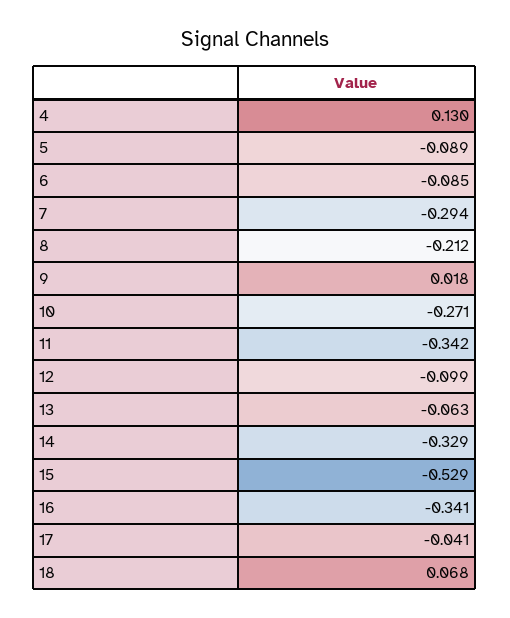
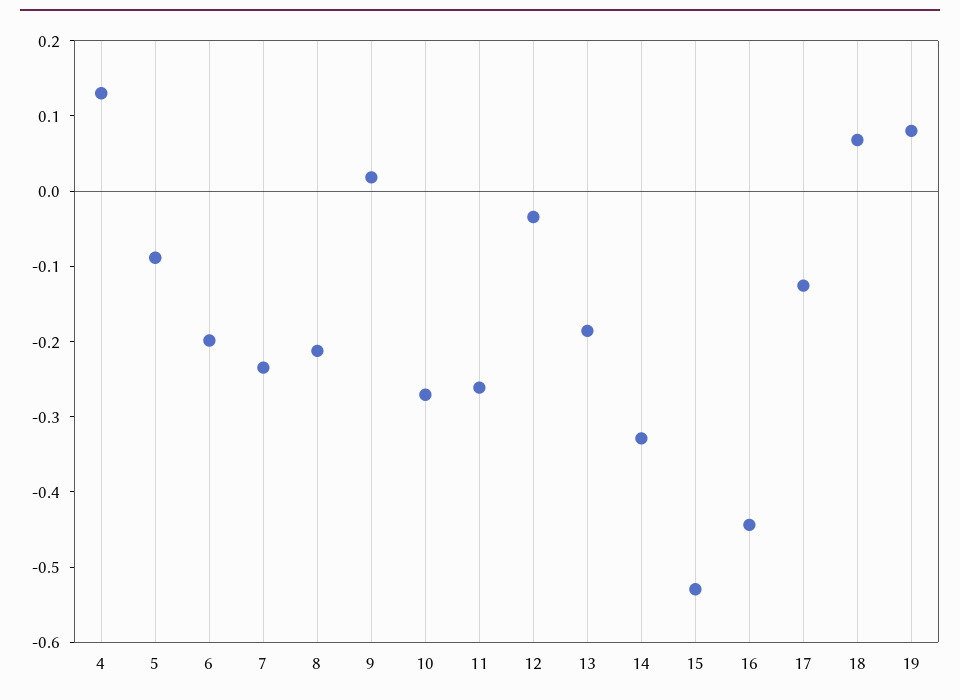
  {
    "4": 0.13,
    "5": -0.089,
-   "6": -0.085,
+   "6": -0.2,
-   "7": -0.294,
+   "7": -0.24,
    "8": -0.212,
    "9": 0.018,
    "10": -0.271,
-   "11": -0.342,
+   "11": -0.26,
-   "12": -0.099,
+   "12": -0.04,
-   "13": -0.063,
+   "13": -0.18,
    "14": -0.329,
    "15": -0.529,
-   "16": -0.341,
+   "16": -0.44,
-   "17": -0.041,
+   "17": -0.12,
-   "18": 0.068
+   "18": 0.068,
+   "19": 0.08
  }

